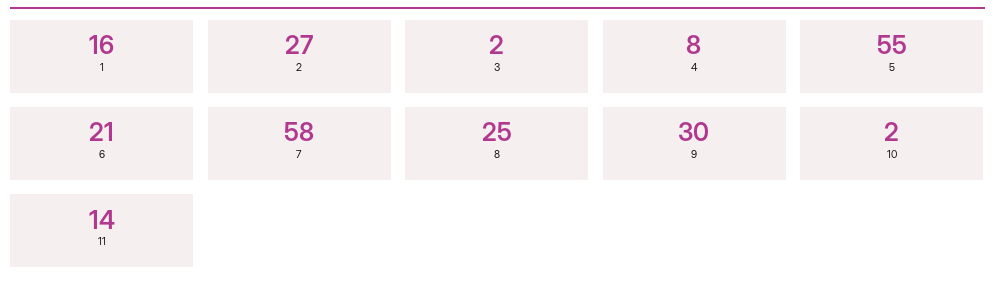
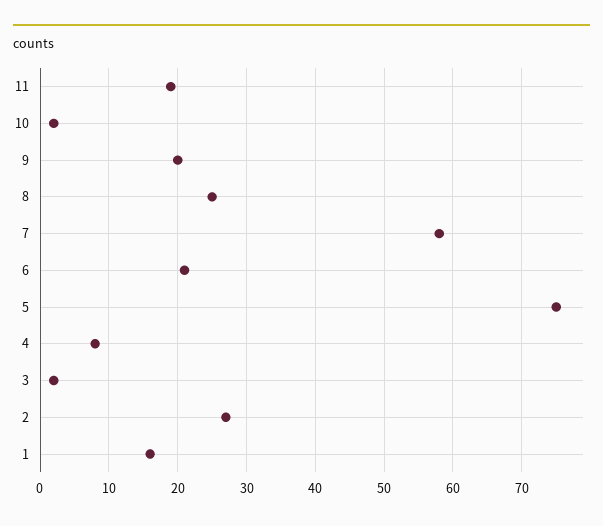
  {
    "1": 16,
    "2": 27,
    "3": 2,
    "4": 8,
-   "5": 55,
+   "5": 75,
    "6": 21,
    "7": 58,
    "8": 25,
-   "9": 30,
+   "9": 20,
    "10": 2,
-   "11": 14
+   "11": 19
  }

